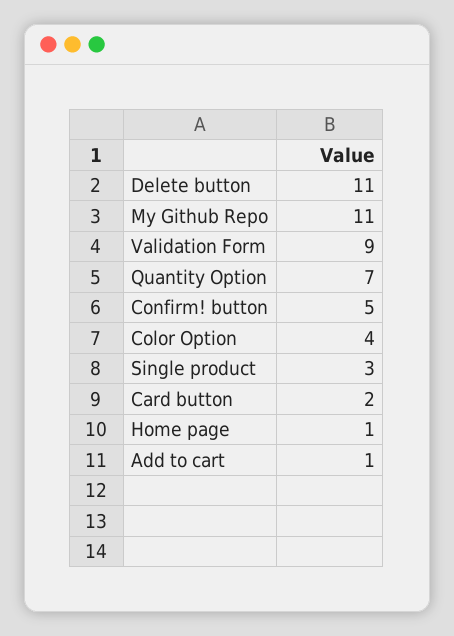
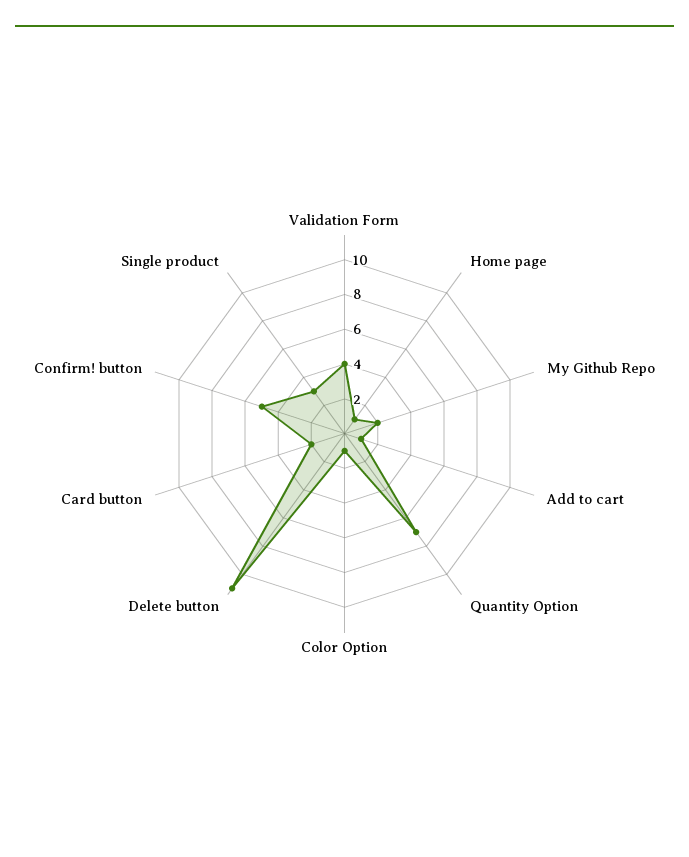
  {
    "Delete button": 11,
-   "My Github Repo": 11,
+   "My Github Repo": 2,
-   "Validation Form": 9,
+   "Validation Form": 4,
    "Quantity Option": 7,
    "Confirm! button": 5,
-   "Color Option": 4,
+   "Color Option": 1,
    "Single product": 3,
    "Card button": 2,
    "Home page": 1,
    "Add to cart": 1
  }

